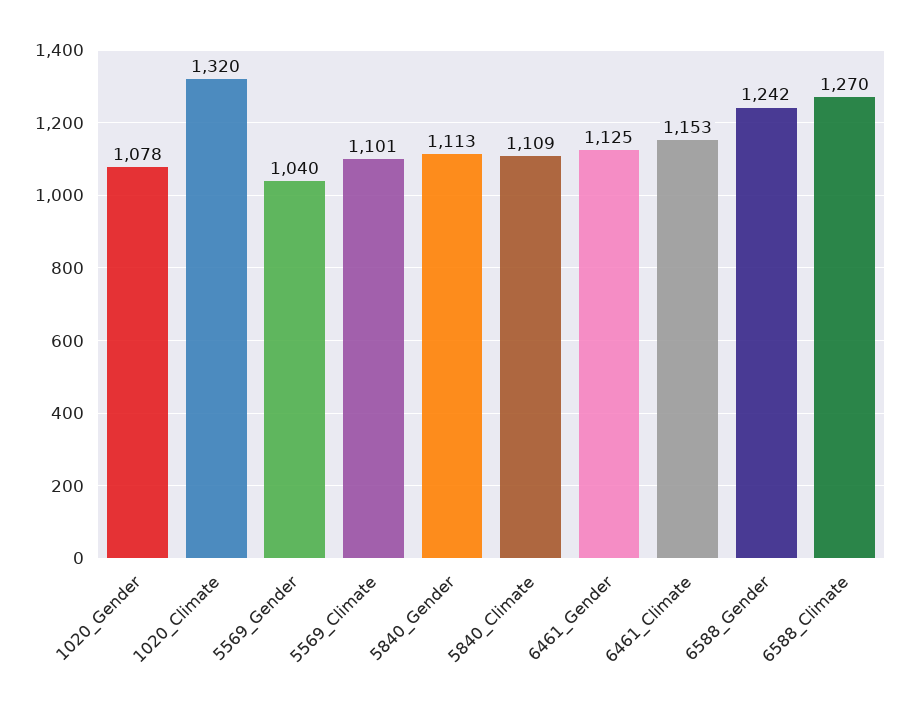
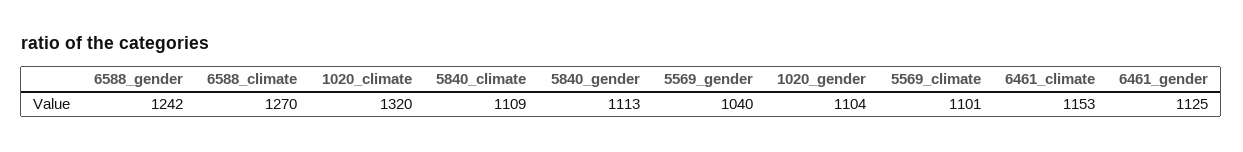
  {
-   "1020_Gender": 1078,
+   "1020_Gender": 1104,
    "1020_Climate": 1320,
    "5569_Gender": 1040,
    "5569_Climate": 1101,
    "5840_Gender": 1113,
    "5840_Climate": 1109,
    "6461_Gender": 1125,
    "6461_Climate": 1153,
    "6588_Gender": 1242,
    "6588_Climate": 1270
  }

